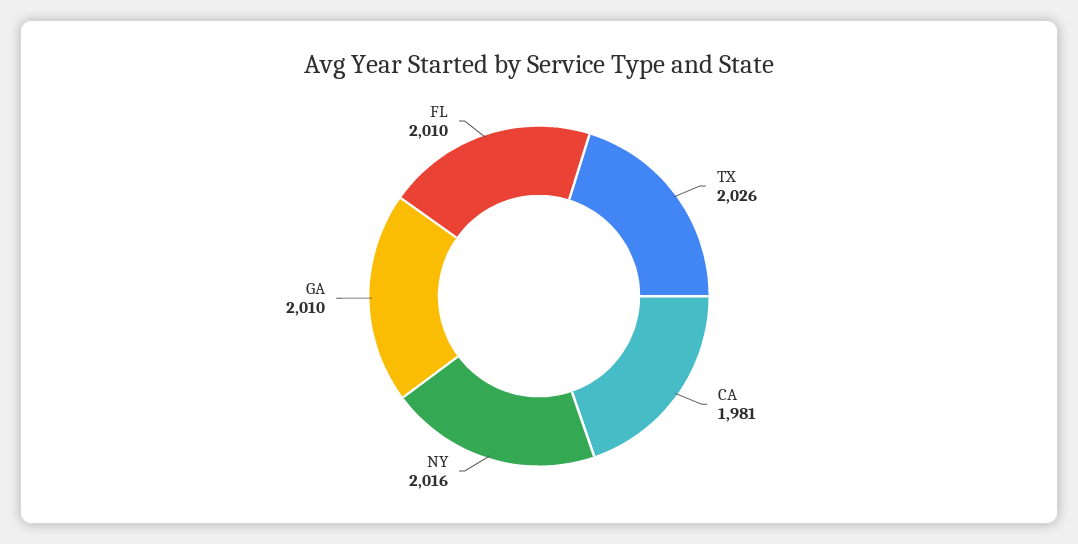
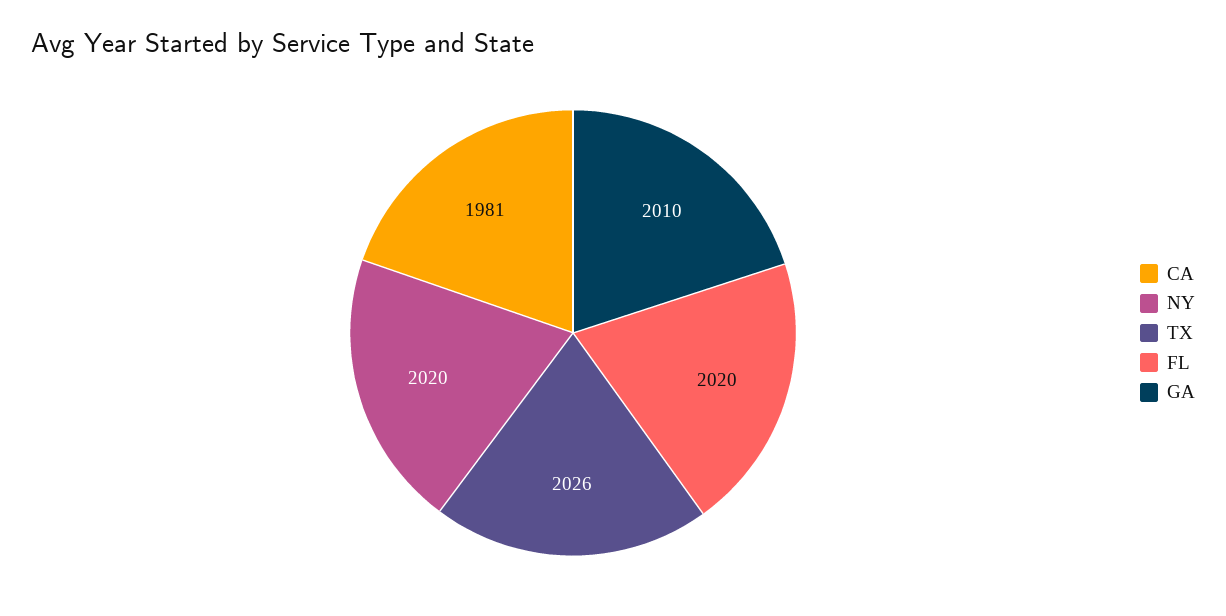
  {
    "TX": 2026,
    "CA": 1981,
-   "NY": 2016,
+   "NY": 2020,
    "GA": 2010,
-   "FL": 2010
+   "FL": 2020
  }

